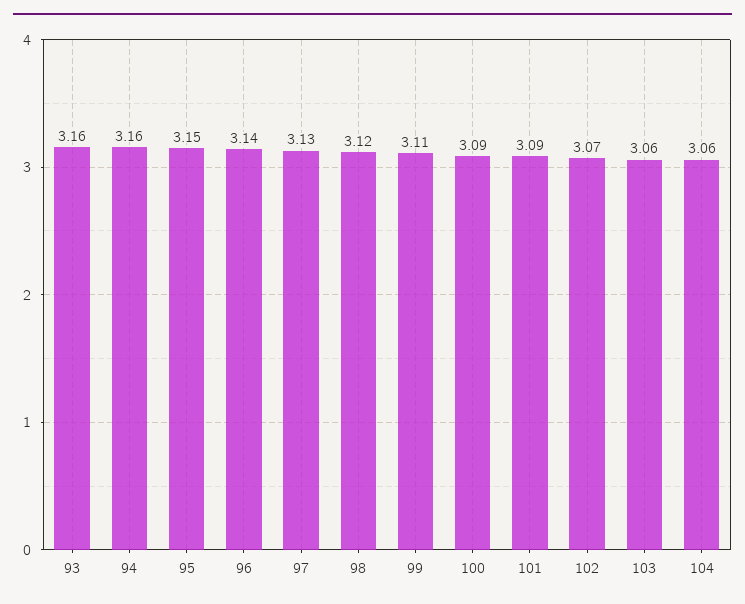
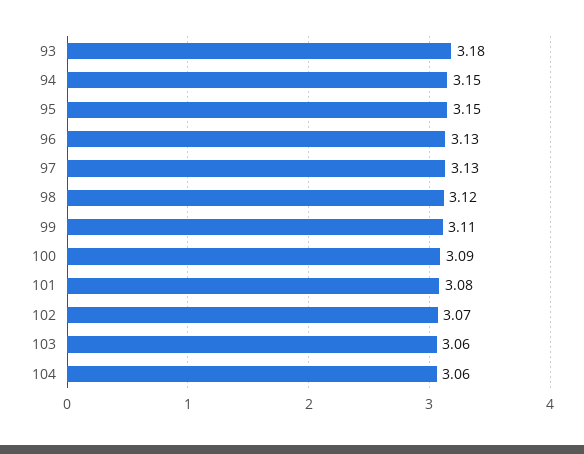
  {
-   "93": 3.16,
+   "93": 3.18,
-   "94": 3.16,
+   "94": 3.15,
    "95": 3.15,
-   "96": 3.14,
+   "96": 3.13,
    "97": 3.13,
    "98": 3.12,
    "99": 3.11,
    "100": 3.09,
-   "101": 3.09,
+   "101": 3.08,
    "102": 3.07,
    "103": 3.06,
    "104": 3.06
  }

